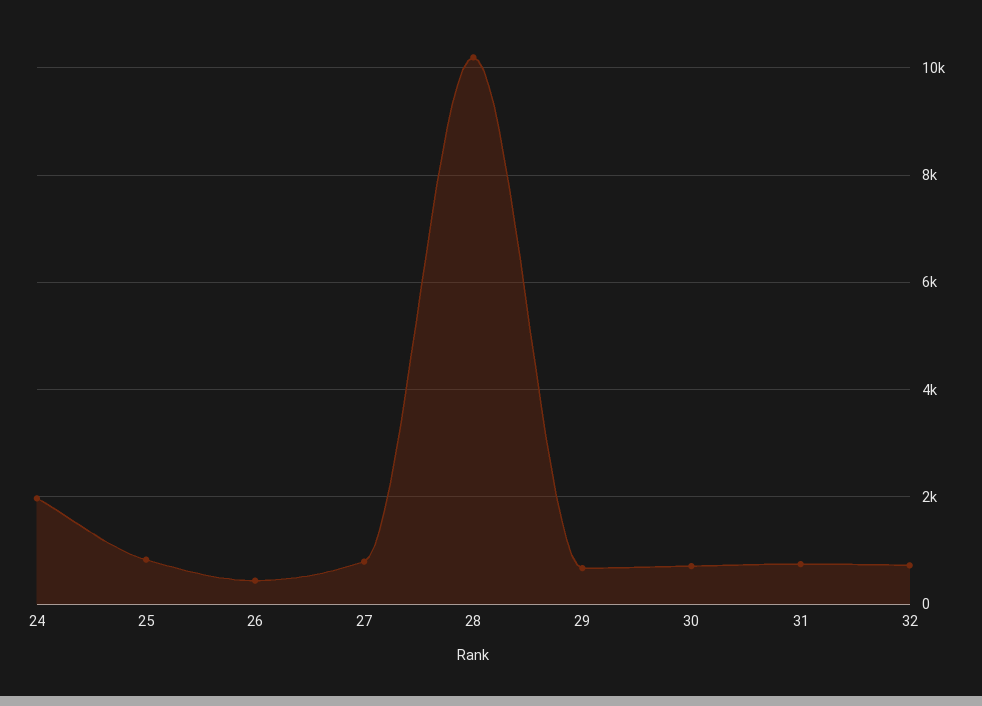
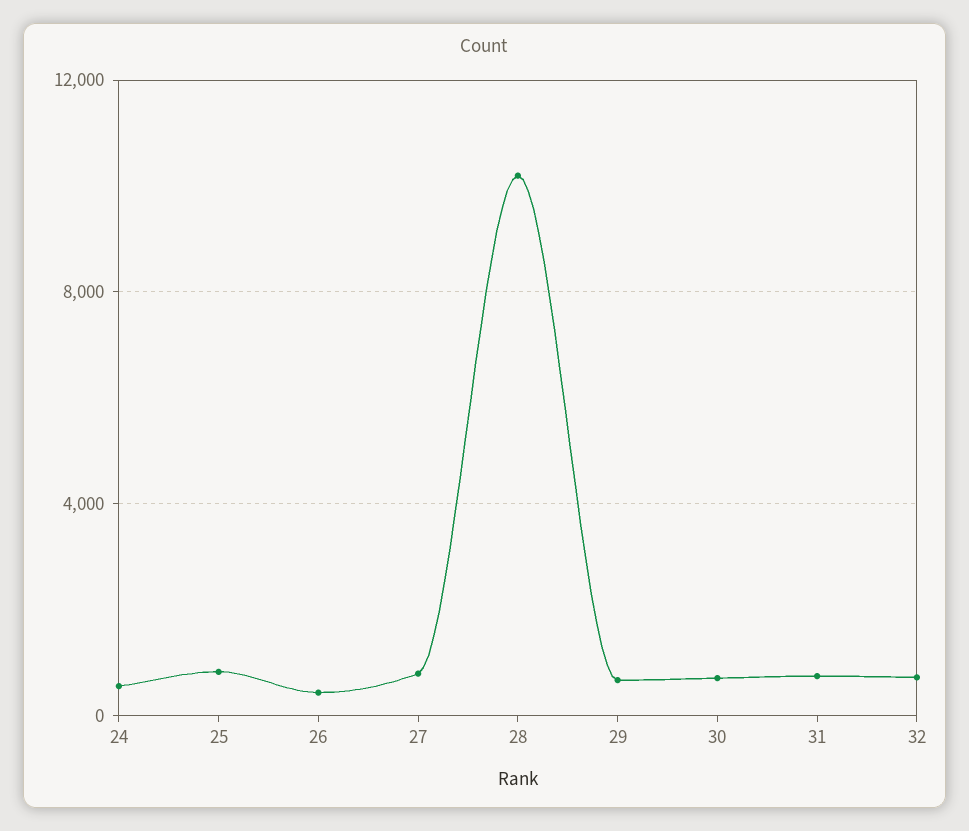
  {
-   "24": 2000,
+   "24": 500,
    "25": 800,
    "26": 400,
    "27": 800,
    "28": 10200,
    "29": 600,
    "30": 800,
    "31": 800,
    "32": 800
  }

